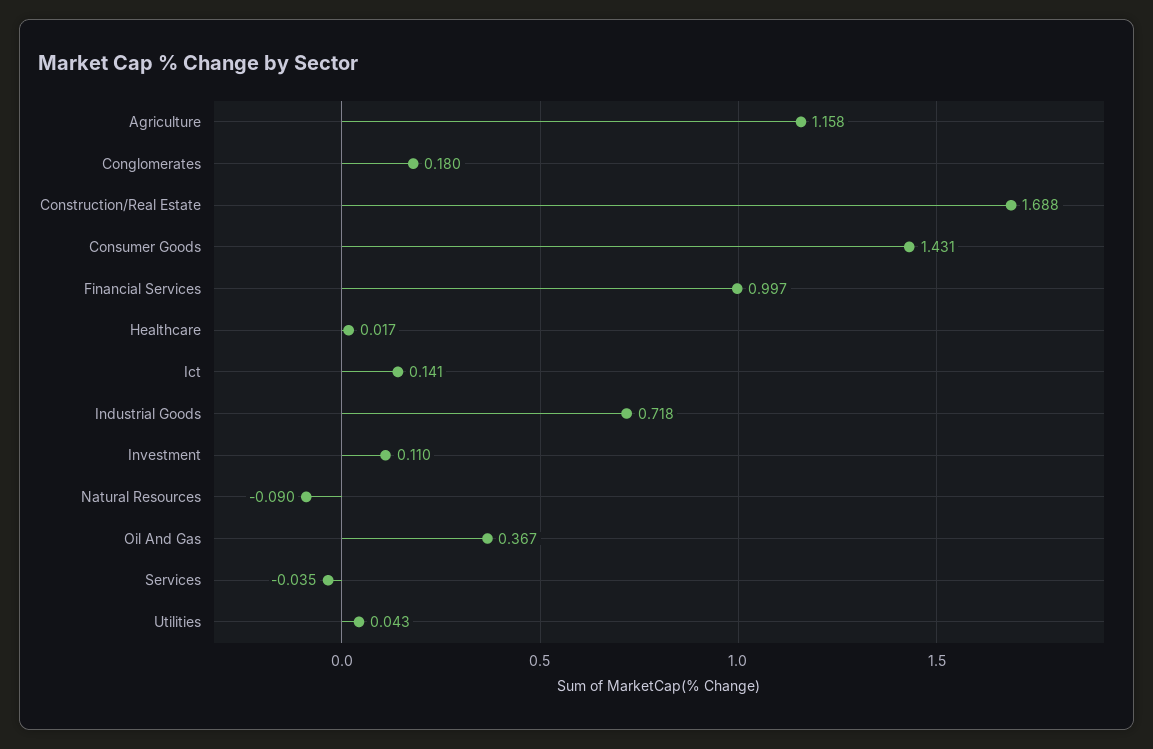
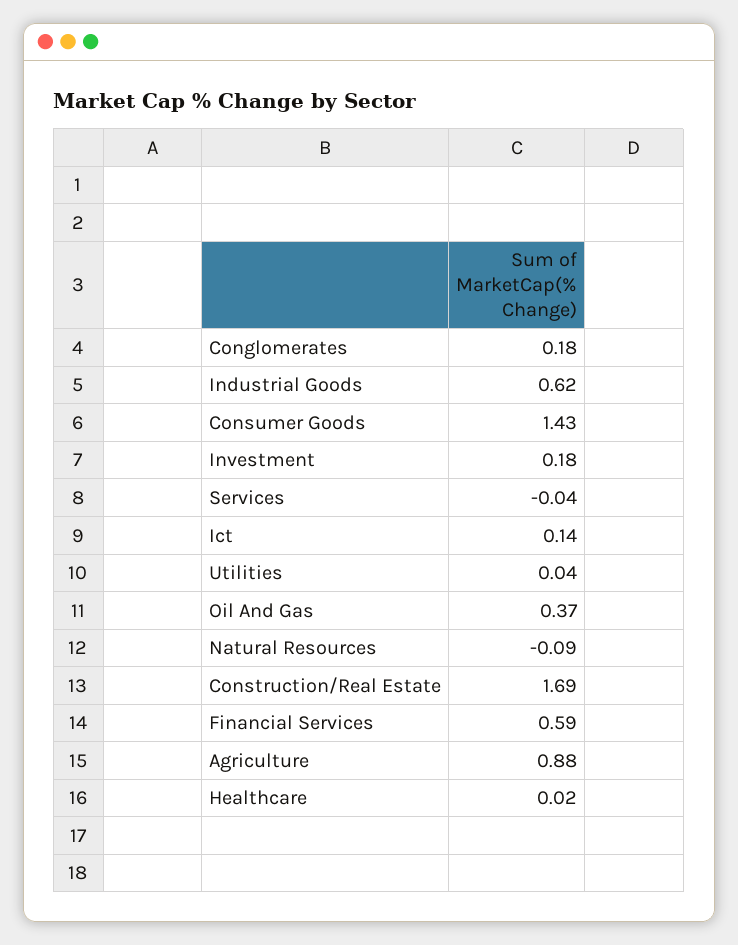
  {
-   "Agriculture": 1.158,
+   "Agriculture": 0.88,
    "Conglomerates": 0.18,
    "Construction/Real Estate": 1.688,
    "Consumer Goods": 1.431,
-   "Financial Services": 0.997,
+   "Financial Services": 0.59,
    "Healthcare": 0.017,
    "Ict": 0.141,
-   "Industrial Goods": 0.718,
+   "Industrial Goods": 0.62,
-   "Investment": 0.11,
+   "Investment": 0.18,
    "Natural Resources": -0.09,
    "Oil And Gas": 0.367,
    "Services": -0.035,
    "Utilities": 0.043
  }

